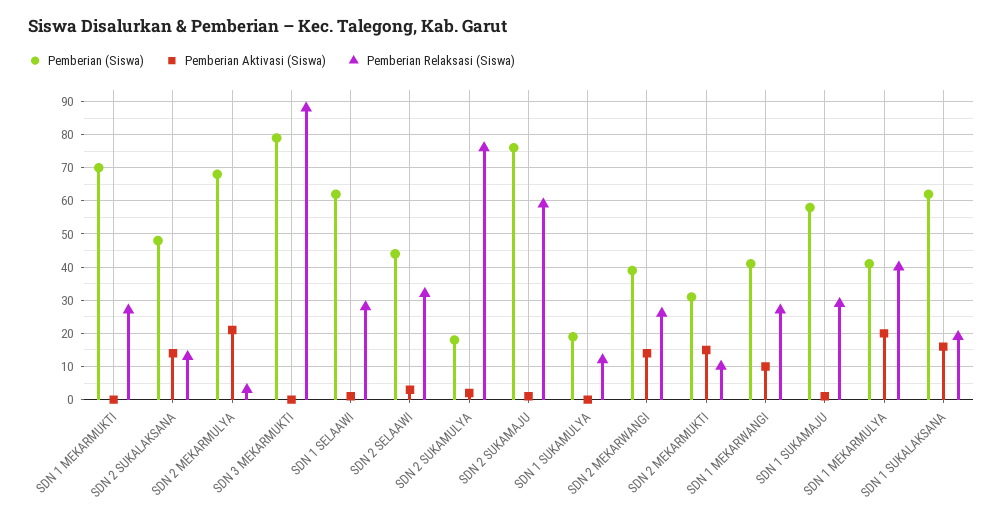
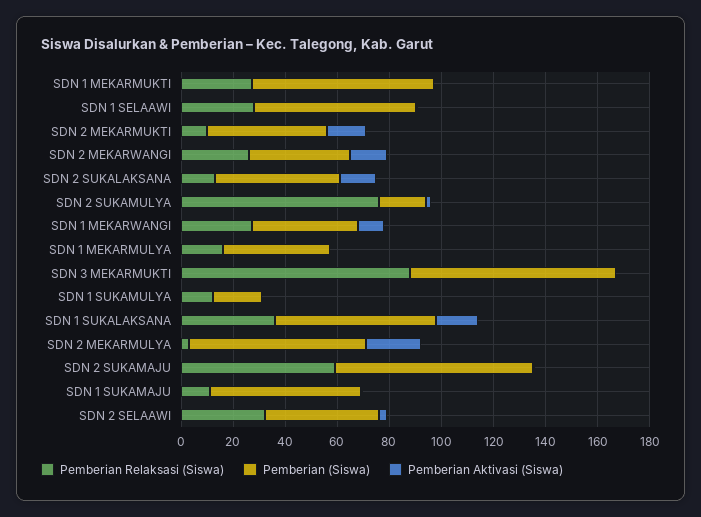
  {
    "Pemberian (Siswa)": {
      "SDN 1 MEKARMUKTI": 70,
      "SDN 2 SUKALAKSANA": 50,
      "SDN 2 MEKARMULYA": 70,
      "SDN 3 MEKARMUKTI": 80,
      "SDN 1 SELAAWI": 60,
      "SDN 2 SELAAWI": 45,
      "SDN 2 SUKAMULYA": 20,
      "SDN 2 SUKAMAJU": 75,
      "SDN 1 SUKAMULYA": 20,
      "SDN 2 MEKARWANGI": 40,
-     "SDN 2 MEKARMUKTI": 30,
+     "SDN 2 MEKARMUKTI": 45,
      "SDN 1 MEKARWANGI": 40,
      "SDN 1 SUKAMAJU": 60,
      "SDN 1 MEKARMULYA": 40,
      "SDN 1 SUKALAKSANA": 60
    },
    "Pemberian Aktivasi (Siswa)": {
      "SDN 1 MEKARMUKTI": 0,
      "SDN 2 SUKALAKSANA": 15,
      "SDN 2 MEKARMULYA": 20,
      "SDN 3 MEKARMUKTI": 0,
      "SDN 1 SELAAWI": 0,
      "SDN 2 SELAAWI": 5,
      "SDN 2 SUKAMULYA": 0,
      "SDN 2 SUKAMAJU": 0,
      "SDN 1 SUKAMULYA": 0,
      "SDN 2 MEKARWANGI": 15,
      "SDN 2 MEKARMUKTI": 15,
      "SDN 1 MEKARWANGI": 10,
      "SDN 1 SUKAMAJU": 0,
-     "SDN 1 MEKARMULYA": 20,
+     "SDN 1 MEKARMULYA": 0,
      "SDN 1 SUKALAKSANA": 15
    },
    "Pemberian Relaksasi (Siswa)": {
      "SDN 1 MEKARMUKTI": 25,
      "SDN 2 SUKALAKSANA": 15,
      "SDN 2 MEKARMULYA": 5,
      "SDN 3 MEKARMUKTI": 90,
      "SDN 1 SELAAWI": 30,
      "SDN 2 SELAAWI": 30,
      "SDN 2 SUKAMULYA": 75,
      "SDN 2 SUKAMAJU": 60,
      "SDN 1 SUKAMULYA": 10,
      "SDN 2 MEKARWANGI": 25,
      "SDN 2 MEKARMUKTI": 10,
      "SDN 1 MEKARWANGI": 25,
-     "SDN 1 SUKAMAJU": 30,
+     "SDN 1 SUKAMAJU": 10,
-     "SDN 1 MEKARMULYA": 40,
+     "SDN 1 MEKARMULYA": 15,
-     "SDN 1 SUKALAKSANA": 20
+     "SDN 1 SUKALAKSANA": 35
    }
  }

